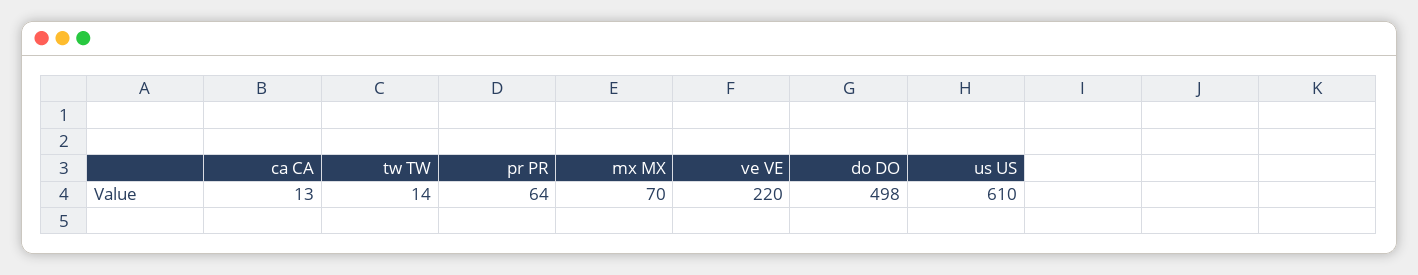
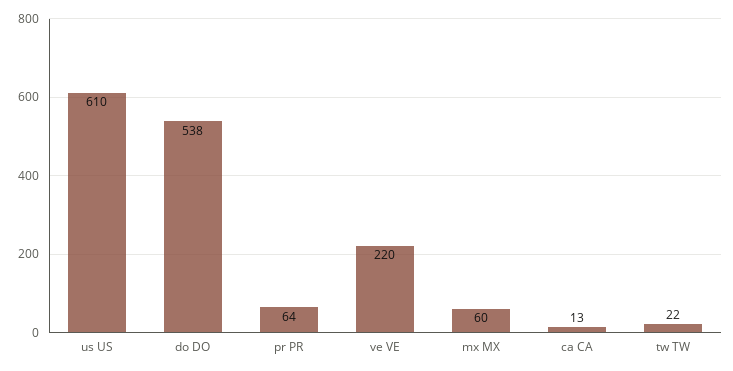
  {
    "ca CA": 13,
-   "tw TW": 14,
+   "tw TW": 22,
    "pr PR": 64,
-   "mx MX": 70,
+   "mx MX": 60,
    "ve VE": 220,
-   "do DO": 498,
+   "do DO": 538,
    "us US": 610
  }

